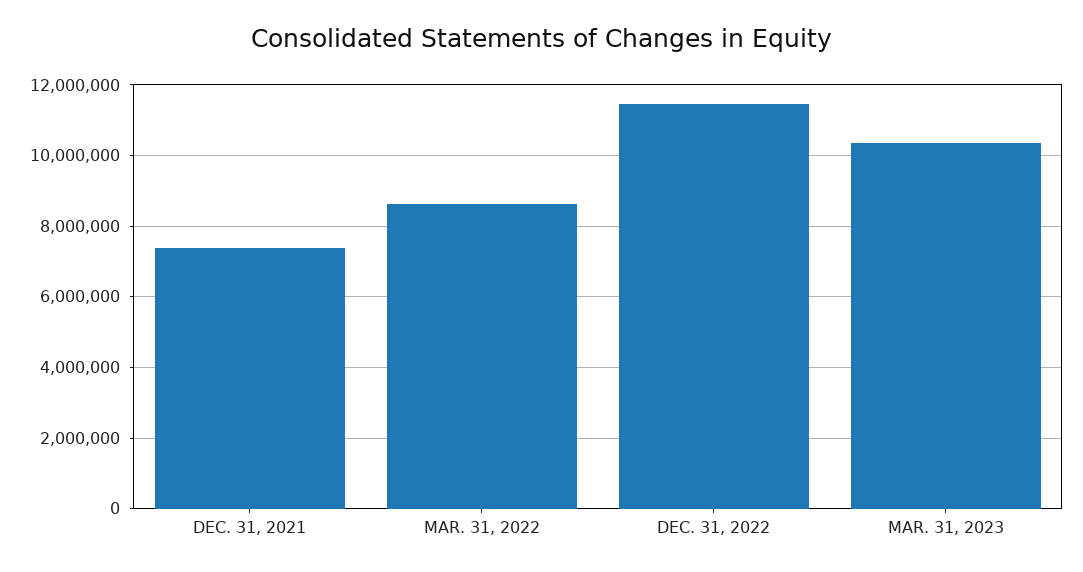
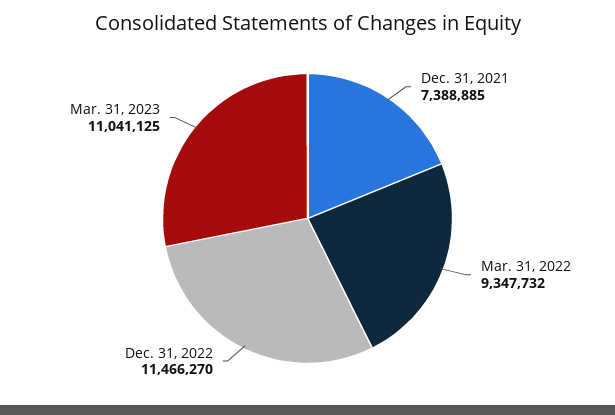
  {
    "DEC. 31, 2021": 7388885,
-   "MAR. 31, 2022": 8600000,
+   "MAR. 31, 2022": 9347732,
    "DEC. 31, 2022": 11466270,
-   "MAR. 31, 2023": 10400000
+   "MAR. 31, 2023": 11041125
  }

